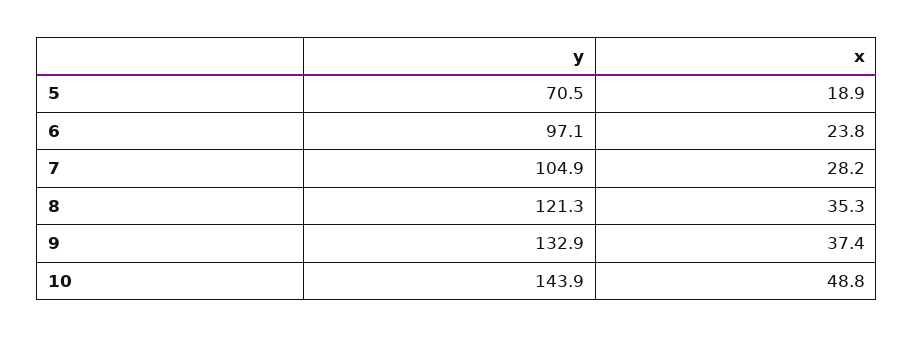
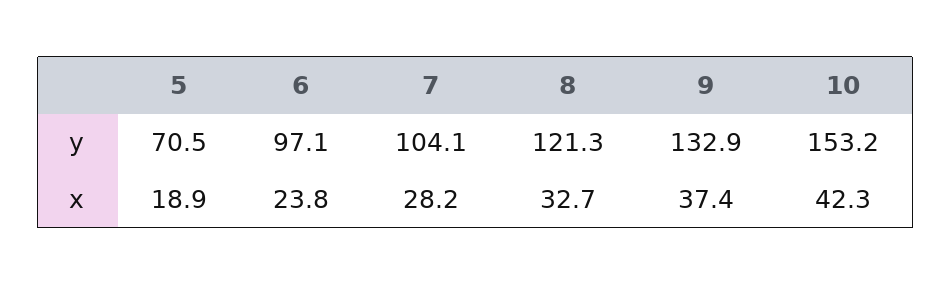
  {
    "y": {
      "5": 70.5,
      "6": 97.1,
-     "7": 104.9,
+     "7": 104.1,
      "8": 121.3,
      "9": 132.9,
-     "10": 143.9
+     "10": 153.2
    },
    "x": {
      "5": 18.9,
      "6": 23.8,
      "7": 28.2,
-     "8": 35.3,
+     "8": 32.7,
      "9": 37.4,
-     "10": 48.8
+     "10": 42.3
    }
  }

